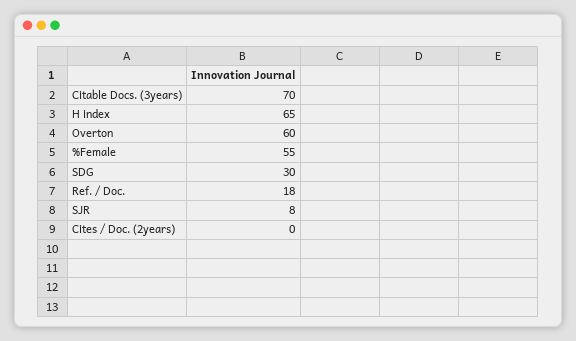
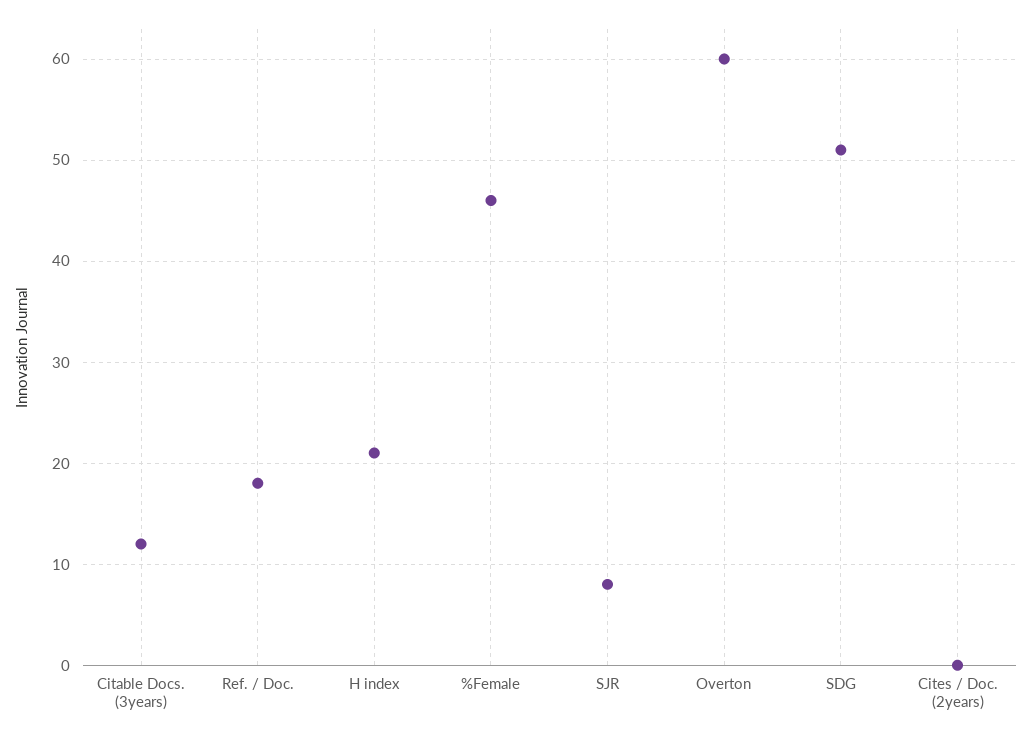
  {
-   "Citable Docs. (3years)": 70,
+   "Citable Docs. (3years)": 12,
-   "H index": 65,
+   "H index": 21,
    "Overton": 60,
-   "%Female": 55,
+   "%Female": 46,
-   "SDG": 30,
+   "SDG": 51,
    "Ref. / Doc.": 18,
    "SJR": 8,
    "Cites / Doc. (2years)": 0
  }

